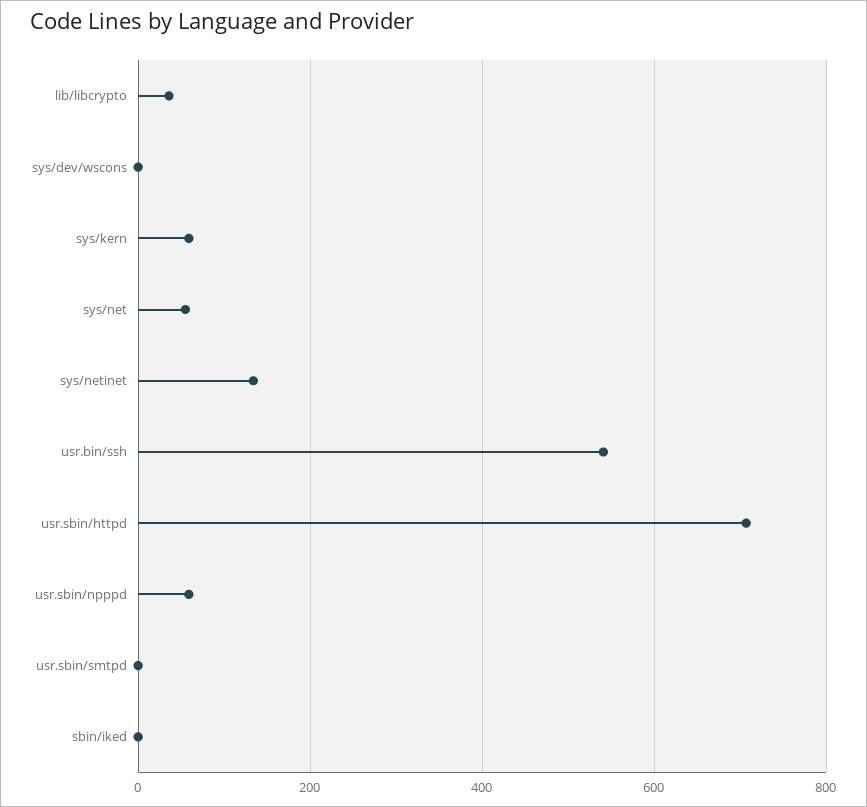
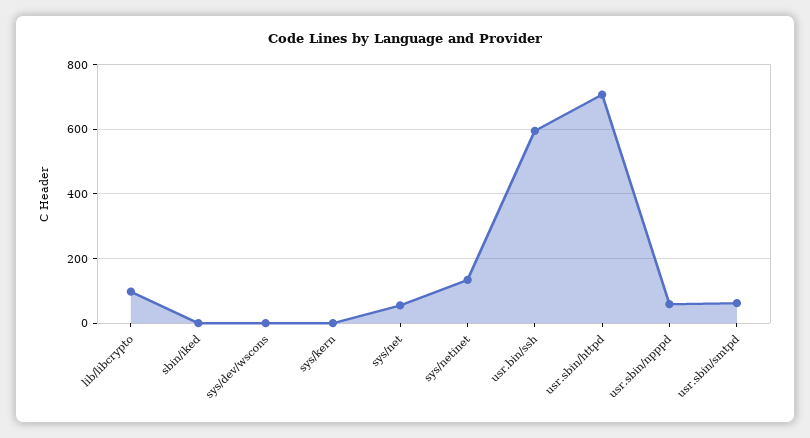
  {
-   "lib/libcrypto": 40,
+   "lib/libcrypto": 100,
    "sys/dev/wscons": 0,
-   "sys/kern": 60,
+   "sys/kern": 0,
    "sys/net": 60,
    "sys/netinet": 140,
-   "usr.bin/ssh": 540,
+   "usr.bin/ssh": 600,
    "usr.sbin/httpd": 700,
    "usr.sbin/npppd": 60,
-   "usr.sbin/smtpd": 0,
+   "usr.sbin/smtpd": 60,
    "sbin/iked": 0
  }

